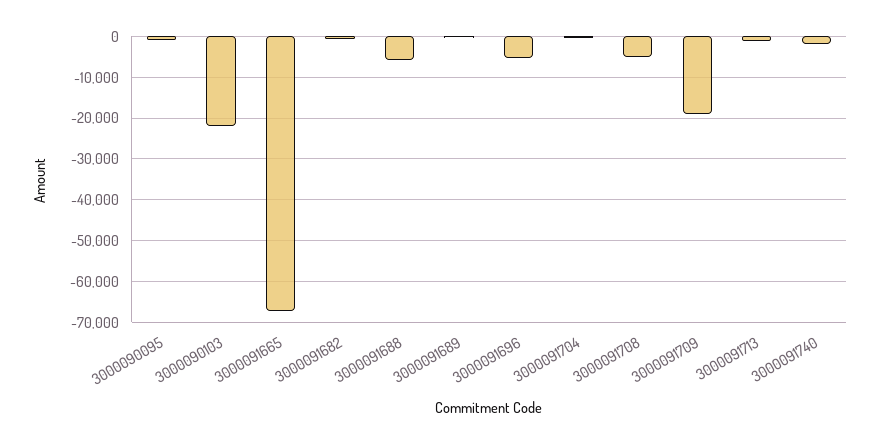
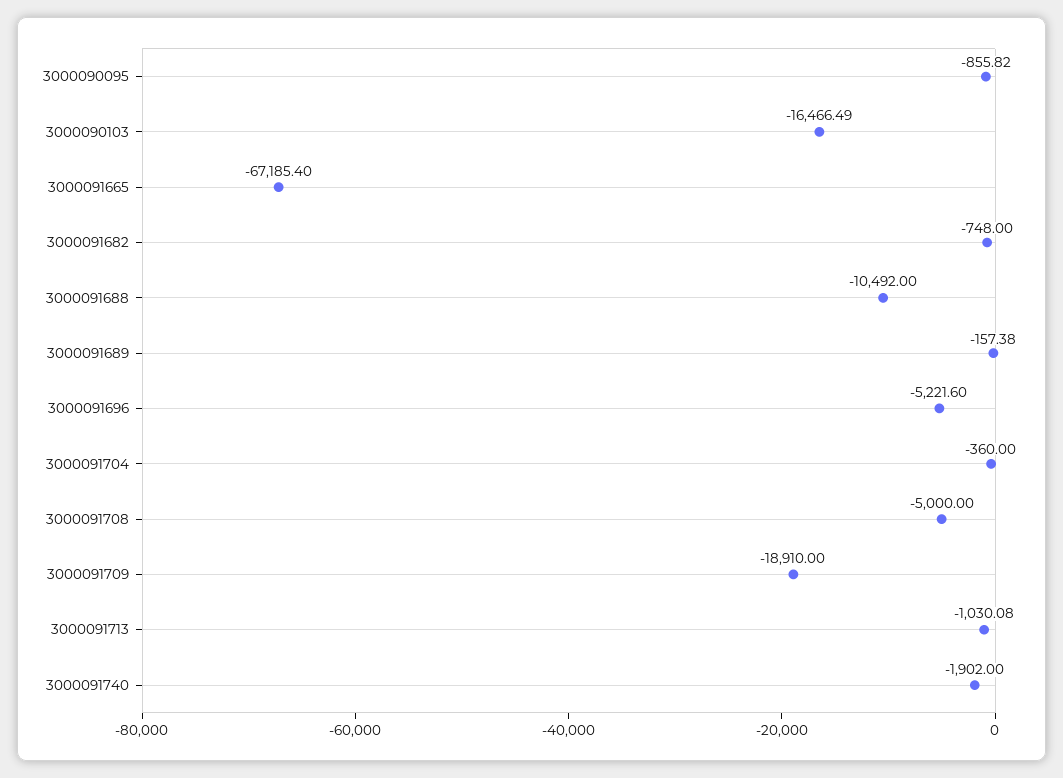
  {
    "3000090095": -855.82,
-   "3000090103": -22000,
+   "3000090103": -16466.49,
    "3000091665": -67185.4,
    "3000091682": -748,
-   "3000091688": -6000,
+   "3000091688": -10492,
    "3000091689": -157.38,
    "3000091696": -5221.6,
    "3000091704": -360,
    "3000091708": -5000,
    "3000091709": -18910,
    "3000091713": -1030.08,
    "3000091740": -1902
  }

